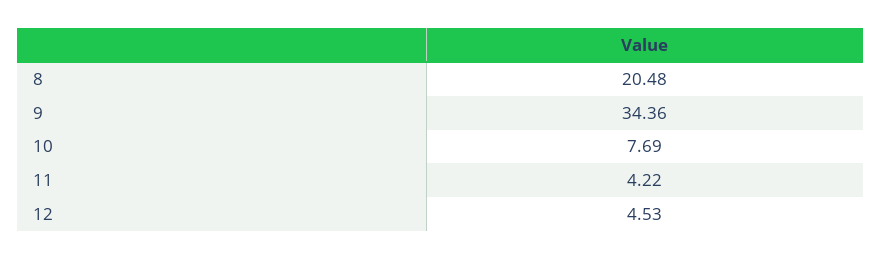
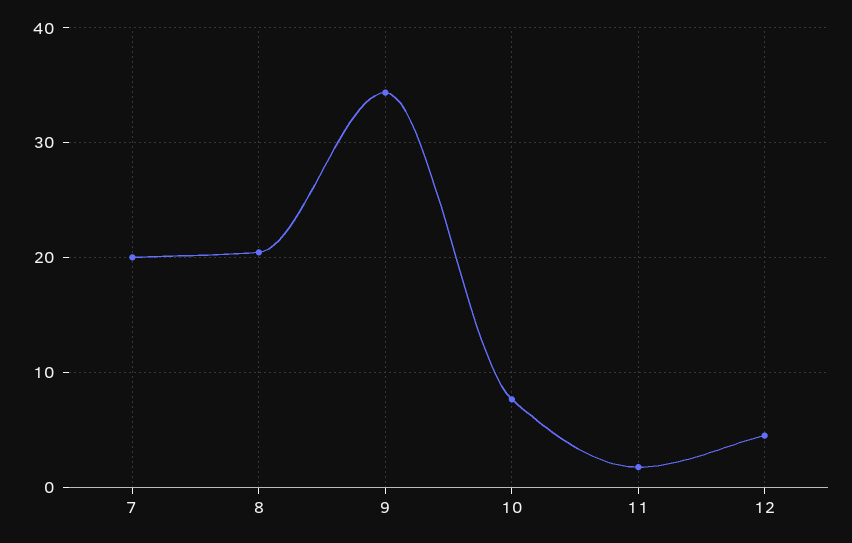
  {
    "8": 20.48,
    "9": 34.36,
    "10": 7.69,
-   "11": 4.22,
+   "11": 2,
-   "12": 4.53
+   "12": 4.53,
+   "7": 20
  }

